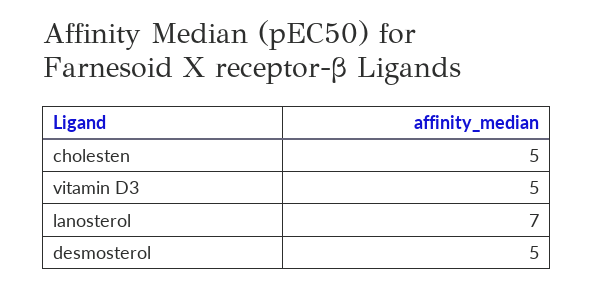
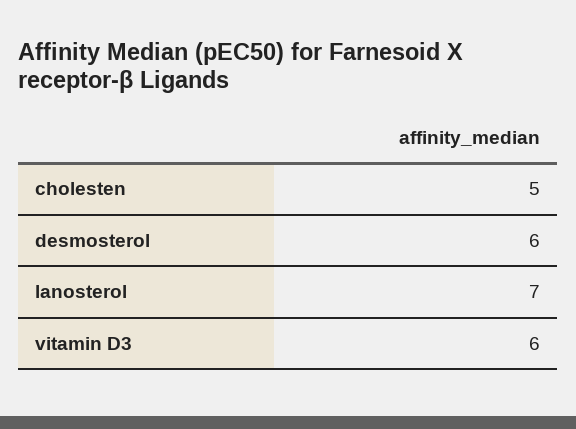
  {
    "cholesten": 5,
-   "vitamin D3": 5,
+   "vitamin D3": 6,
    "lanosterol": 7,
-   "desmosterol": 5
+   "desmosterol": 6
  }

